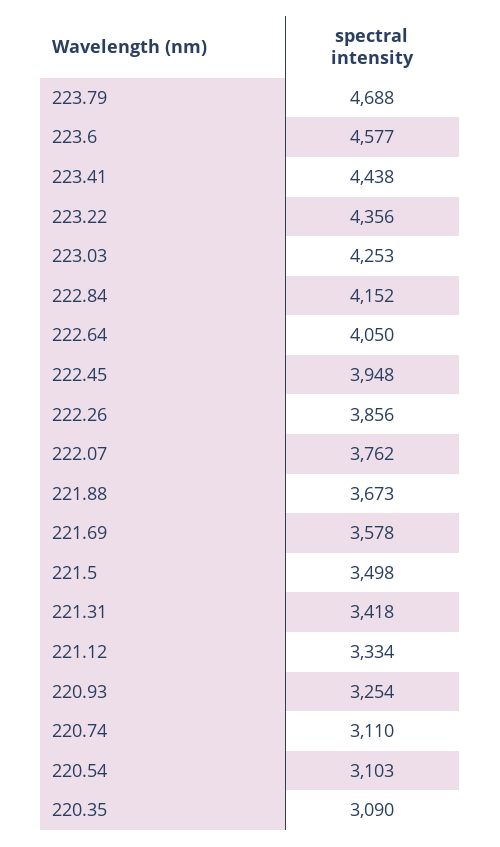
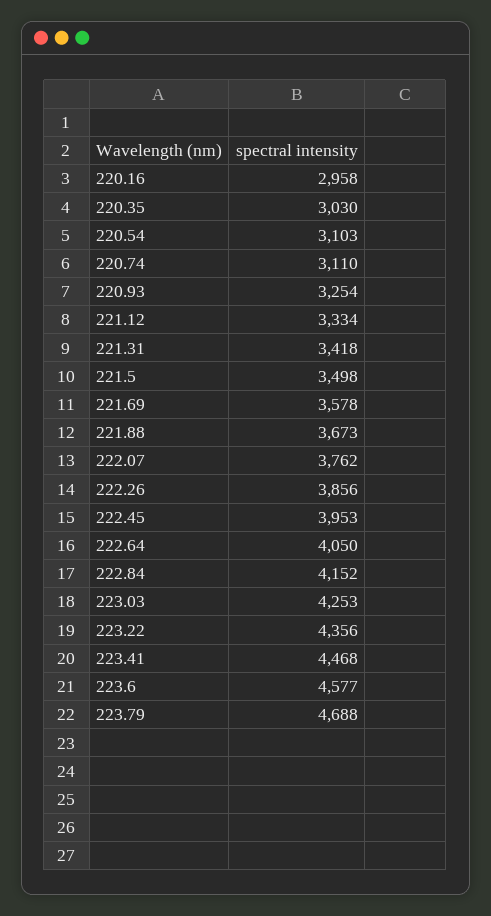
  {
    "223.79": 4688,
    "223.6": 4577,
-   "223.41": 4438,
+   "223.41": 4468,
    "223.22": 4356,
    "223.03": 4253,
    "222.84": 4152,
    "222.64": 4050,
-   "222.45": 3948,
+   "222.45": 3953,
    "222.26": 3856,
    "222.07": 3762,
    "221.88": 3673,
    "221.69": 3578,
    "221.5": 3498,
    "221.31": 3418,
    "221.12": 3334,
    "220.93": 3254,
    "220.74": 3110,
    "220.54": 3103,
-   "220.35": 3090
+   "220.35": 3030,
+   "220.16": 2958
  }

